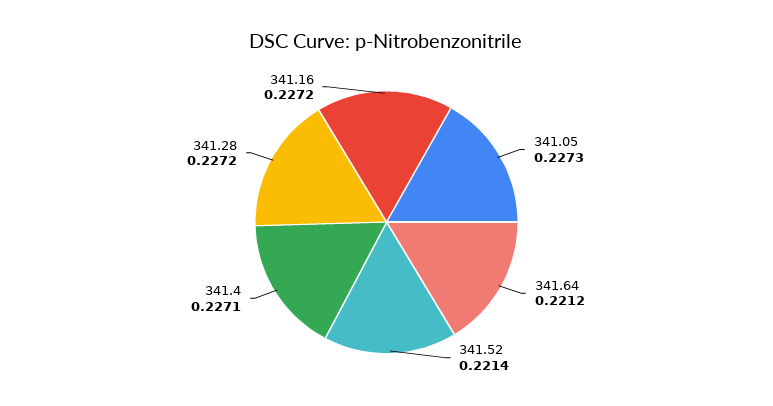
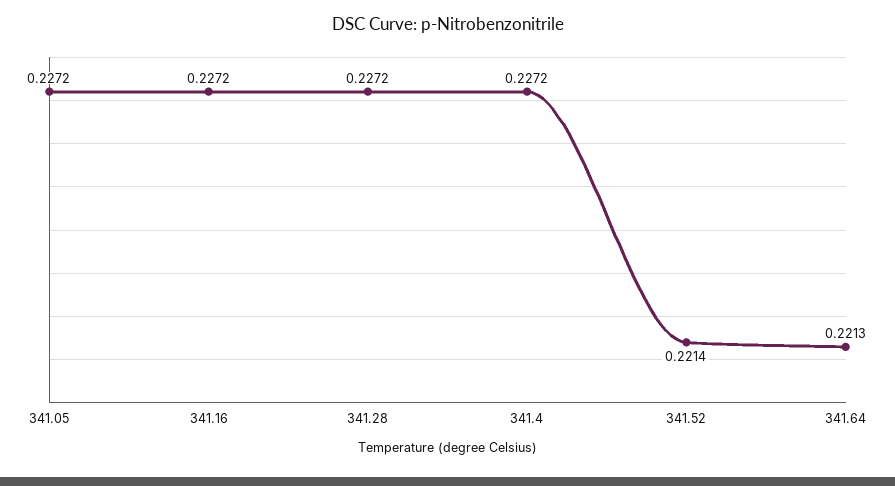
  {
-   "341.05": 0.2273,
+   "341.05": 0.2272,
-   "341.64": 0.2212,
+   "341.64": 0.2213,
    "341.52": 0.2214,
-   "341.4": 0.2271,
+   "341.4": 0.2272,
    "341.28": 0.2272,
    "341.16": 0.2272
  }

